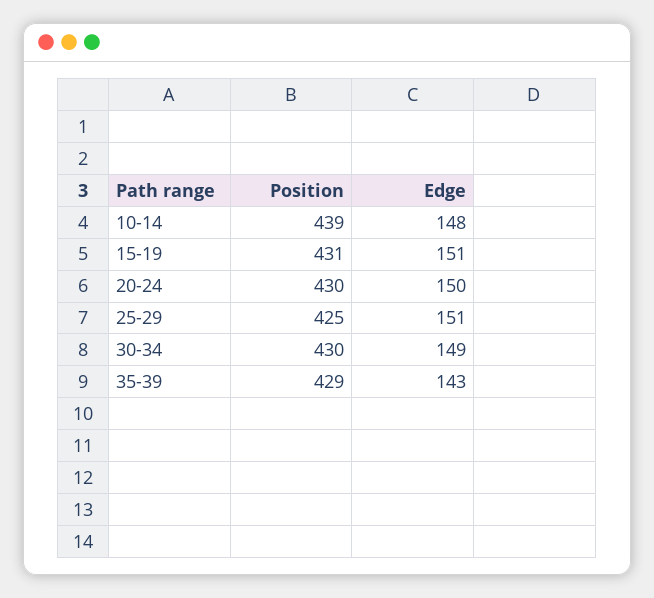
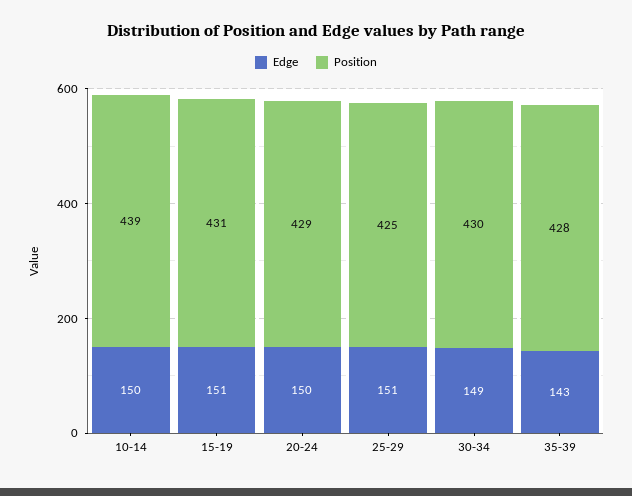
  {
    "Position": {
      "10-14": 439,
      "15-19": 431,
-     "20-24": 430,
+     "20-24": 429,
      "25-29": 425,
      "30-34": 430,
-     "35-39": 429
+     "35-39": 428
    },
    "Edge": {
-     "10-14": 148,
+     "10-14": 150,
      "15-19": 151,
      "20-24": 150,
      "25-29": 151,
      "30-34": 149,
      "35-39": 143
    }
  }

